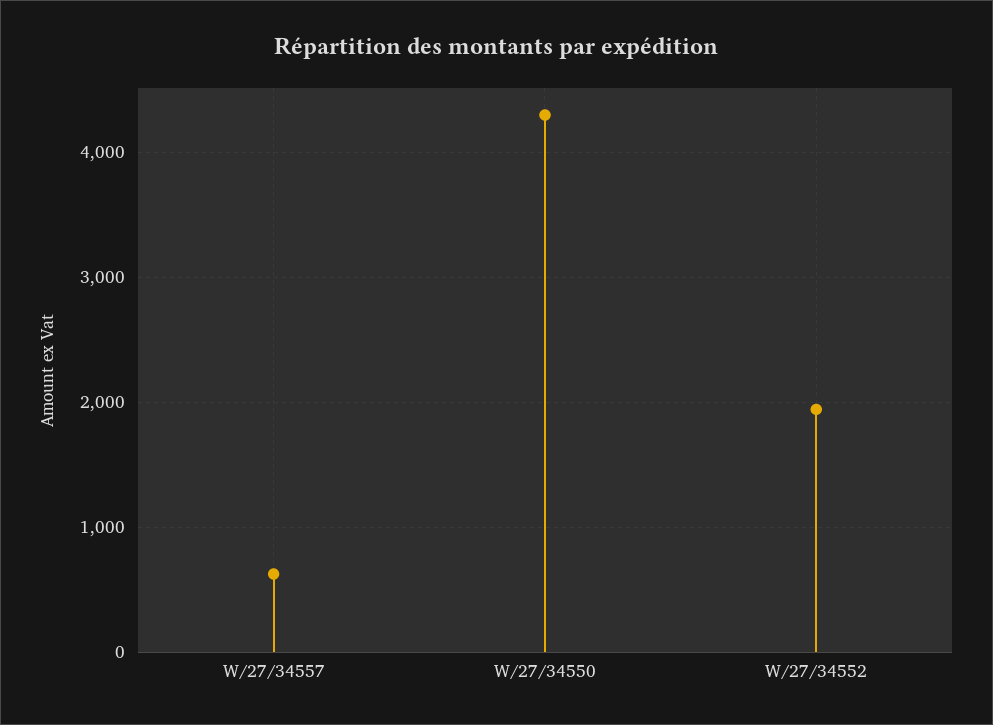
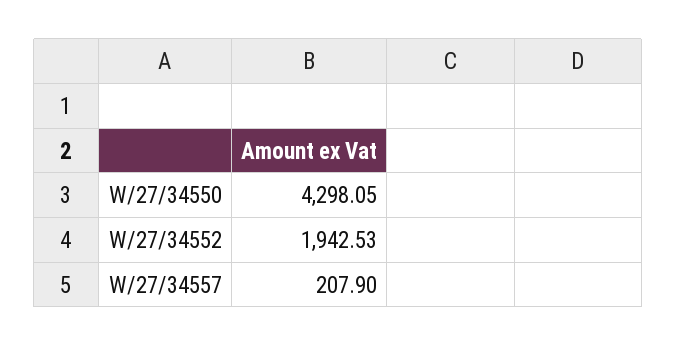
  {
-   "W/27/34557": 600,
+   "W/27/34557": 207.9,
    "W/27/34550": 4298.05,
    "W/27/34552": 1942.53
  }

